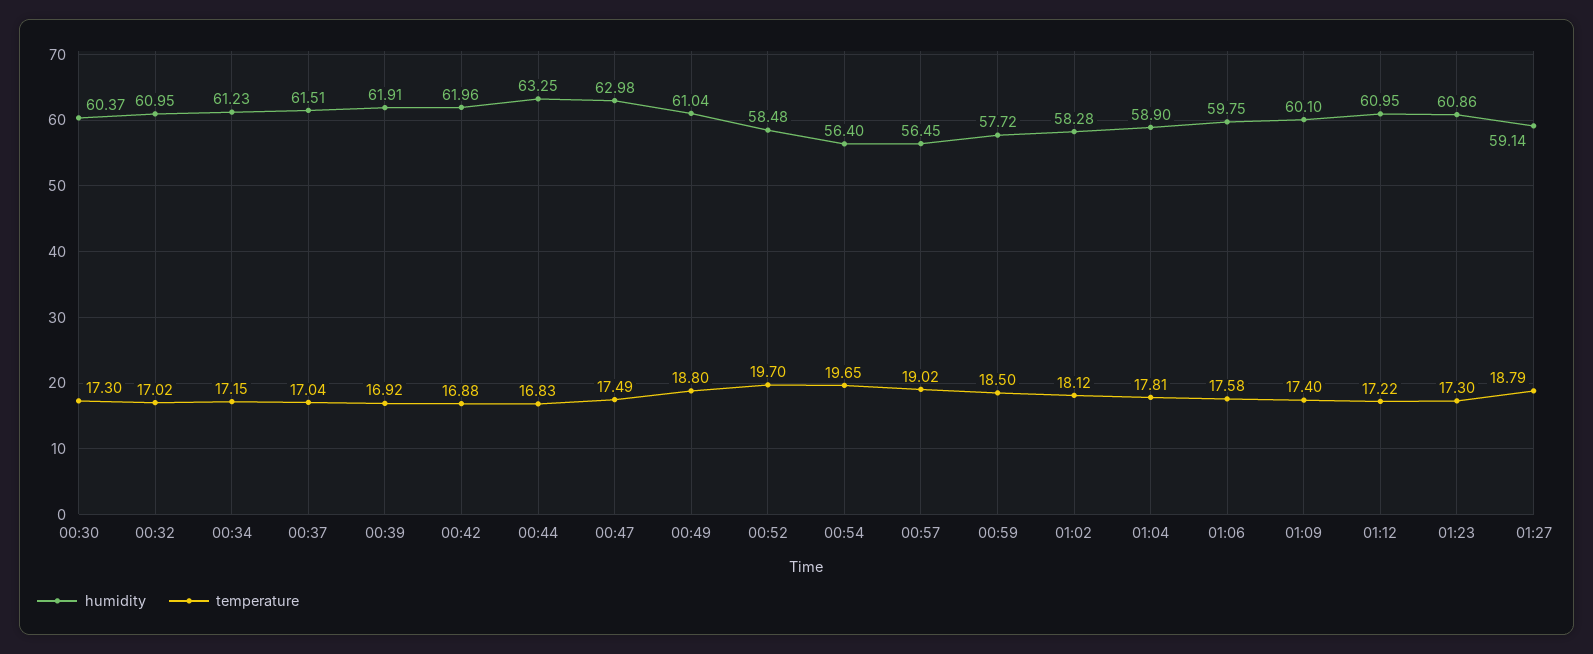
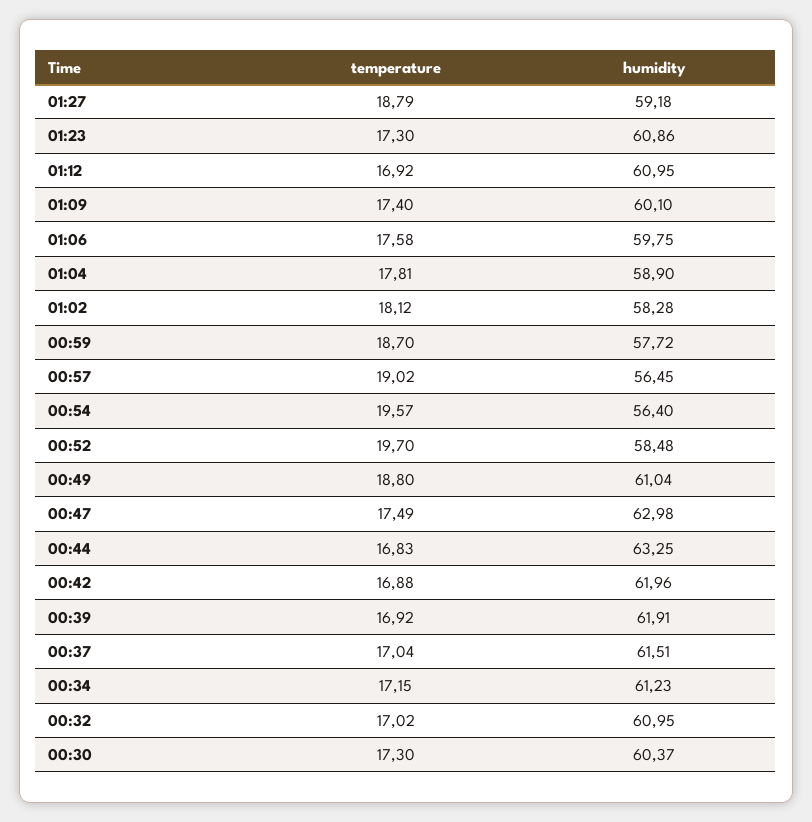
  {
    "humidity": {
      "00:30": 60.37,
      "00:32": 60.95,
      "00:34": 61.23,
      "00:37": 61.51,
      "00:39": 61.91,
      "00:42": 61.96,
      "00:44": 63.25,
      "00:47": 62.98,
      "00:49": 61.04,
      "00:52": 58.48,
      "00:54": 56.4,
      "00:57": 56.45,
      "00:59": 57.72,
      "01:02": 58.28,
      "01:04": 58.9,
      "01:06": 59.75,
      "01:09": 60.1,
      "01:12": 60.95,
      "01:23": 60.86,
-     "01:27": 59.14
+     "01:27": 59.18
    },
    "temperature": {
      "00:30": 17.3,
      "00:32": 17.02,
      "00:34": 17.15,
      "00:37": 17.04,
      "00:39": 16.92,
      "00:42": 16.88,
      "00:44": 16.83,
      "00:47": 17.49,
      "00:49": 18.8,
      "00:52": 19.7,
-     "00:54": 19.65,
+     "00:54": 19.57,
      "00:57": 19.02,
-     "00:59": 18.5,
+     "00:59": 18.7,
      "01:02": 18.12,
      "01:04": 17.81,
      "01:06": 17.58,
      "01:09": 17.4,
-     "01:12": 17.22,
+     "01:12": 16.92,
      "01:23": 17.3,
      "01:27": 18.79
    }
  }

